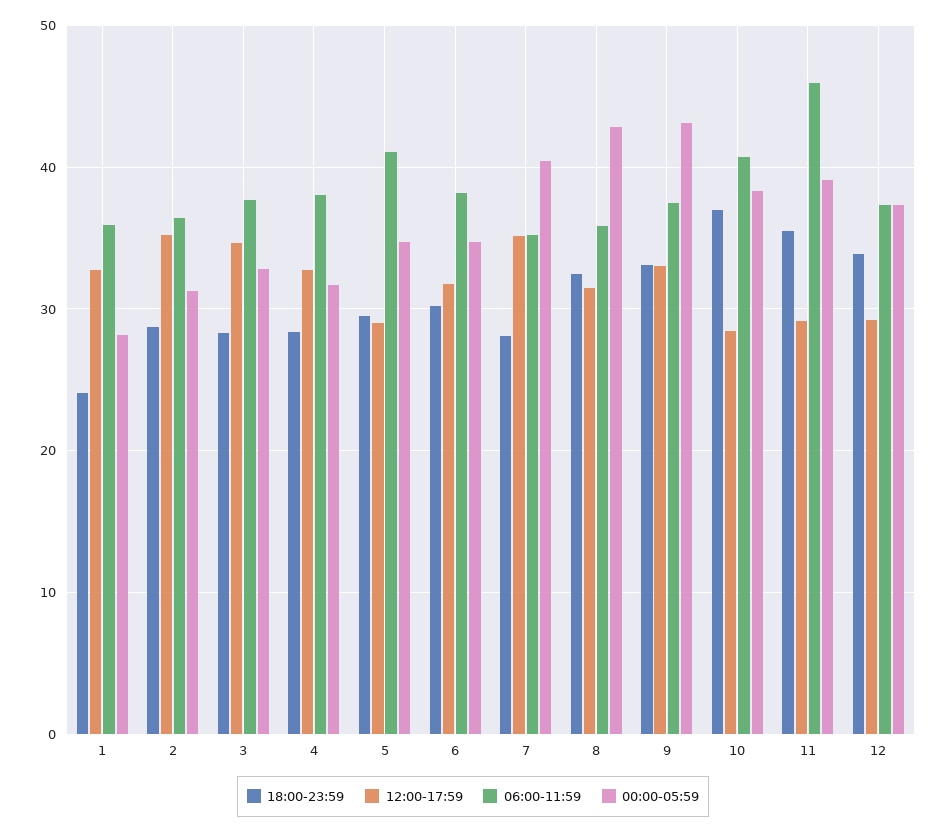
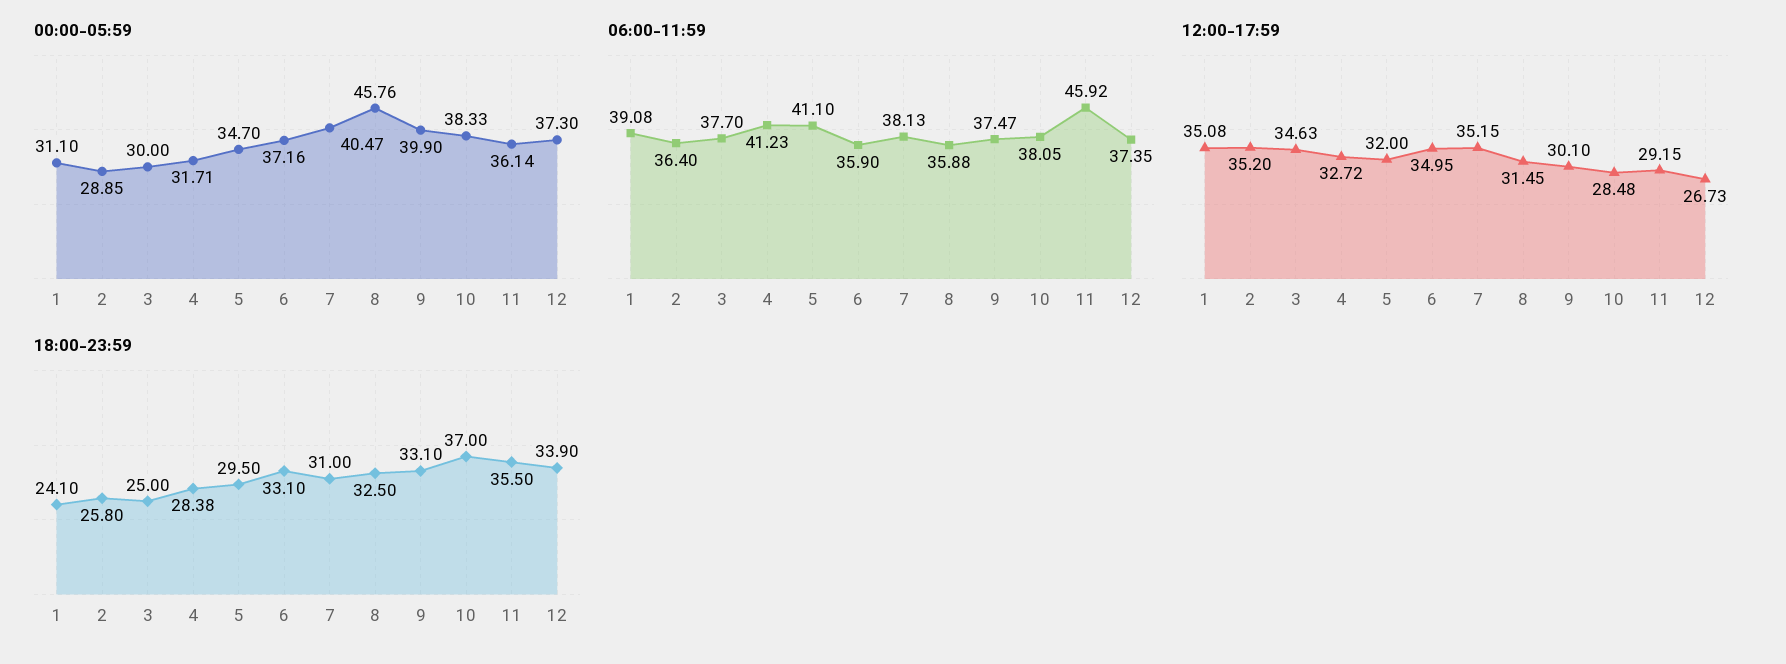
  {
    "18:00-23:59": {
      "1": 24.1,
-     "2": 29,
+     "2": 25.8,
-     "3": 28,
+     "3": 25,
      "4": 28.38,
      "5": 29.5,
-     "6": 30,
+     "6": 33.1,
-     "7": 28,
+     "7": 31,
      "8": 32.5,
      "9": 33.1,
      "10": 37,
      "11": 35.5,
      "12": 33.9
    },
    "12:00-17:59": {
-     "1": 33,
+     "1": 35.08,
      "2": 35.2,
      "3": 34.63,
      "4": 32.72,
-     "5": 29,
+     "5": 32,
-     "6": 32,
+     "6": 34.95,
      "7": 35.15,
      "8": 31.45,
-     "9": 33,
+     "9": 30.1,
      "10": 28.48,
      "11": 29.15,
-     "12": 29
+     "12": 26.73
    },
    "06:00-11:59": {
-     "1": 36,
+     "1": 39.08,
      "2": 36.4,
      "3": 37.7,
-     "4": 38,
+     "4": 41.23,
      "5": 41.1,
-     "6": 38,
+     "6": 35.9,
-     "7": 35,
+     "7": 38.13,
      "8": 35.88,
      "9": 37.47,
-     "10": 41,
+     "10": 38.05,
      "11": 45.92,
      "12": 37.35
    },
    "00:00-05:59": {
-     "1": 28,
+     "1": 31.1,
-     "2": 31,
+     "2": 28.85,
-     "3": 33,
+     "3": 30,
      "4": 31.71,
      "5": 34.7,
-     "6": 35,
+     "6": 37.16,
      "7": 40.47,
-     "8": 43,
+     "8": 45.76,
-     "9": 43,
+     "9": 39.9,
      "10": 38.33,
-     "11": 39,
+     "11": 36.14,
      "12": 37.3
    }
  }

